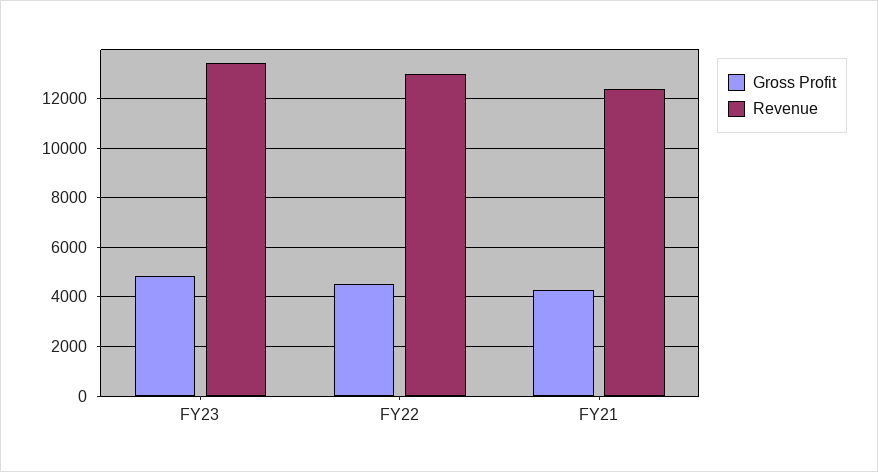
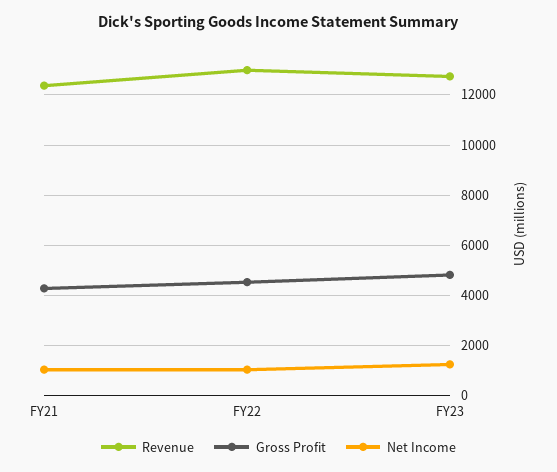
  {
    "Gross Profit": {
      "FY23": 4750,
      "FY22": 4500,
      "FY21": 4250
    },
    "Revenue": {
-     "FY23": 13500,
+     "FY23": 12750,
      "FY22": 13000,
      "FY21": 12250
-   }
+   },
+   "Net Income": {
+     "FY21": 1000,
+     "FY22": 1000,
+     "FY23": 1250
+   }
  }

